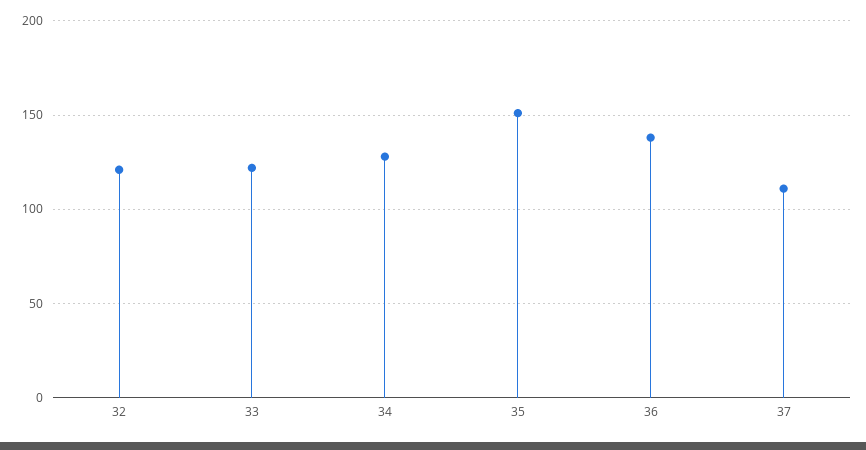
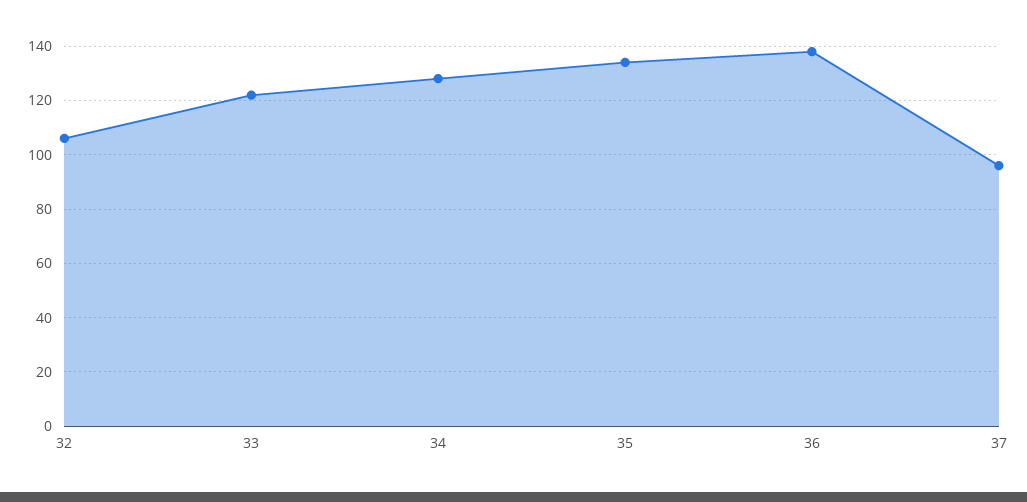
  {
-   "32": 120,
+   "32": 105,
    "33": 120,
    "34": 130,
-   "35": 150,
+   "35": 135,
    "36": 140,
-   "37": 110
+   "37": 95
  }

